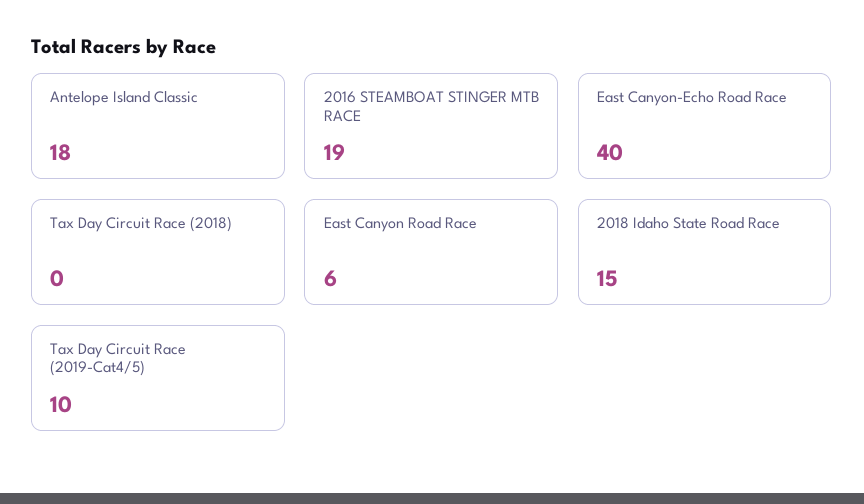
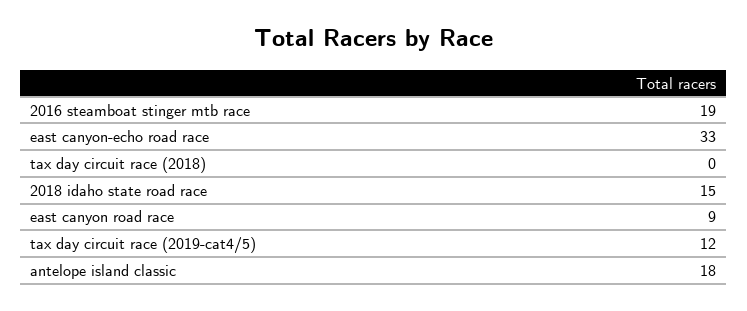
  {
    "Antelope Island Classic": 18,
    "2016 STEAMBOAT STINGER MTB RACE": 19,
-   "East Canyon-Echo Road Race": 40,
+   "East Canyon-Echo Road Race": 33,
    "Tax Day Circuit Race (2018)": 0,
-   "East Canyon Road Race": 6,
+   "East Canyon Road Race": 9,
    "2018 Idaho State Road Race": 15,
-   "Tax Day Circuit Race (2019-Cat4/5)": 10
+   "Tax Day Circuit Race (2019-Cat4/5)": 12
  }

